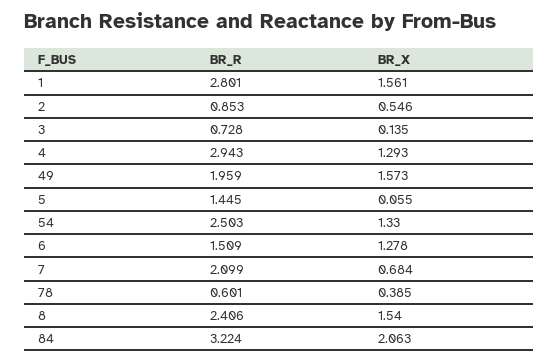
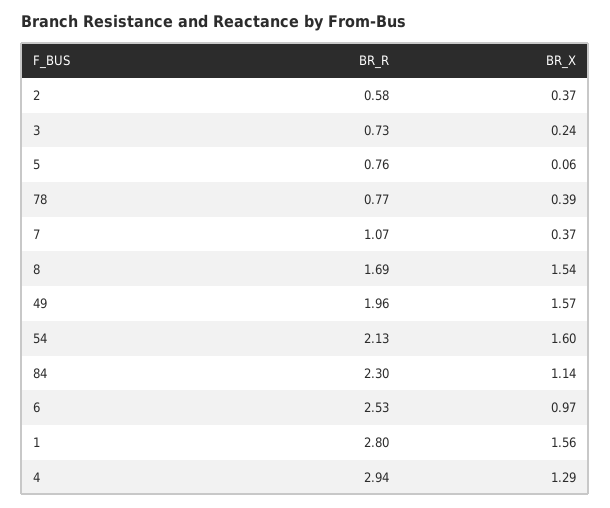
  {
    "BR_R": {
      "1": 2.801,
-     "2": 0.853,
+     "2": 0.58,
      "3": 0.728,
      "4": 2.943,
      "49": 1.959,
-     "5": 1.445,
+     "5": 0.76,
-     "54": 2.503,
+     "54": 2.13,
-     "6": 1.509,
+     "6": 2.53,
-     "7": 2.099,
+     "7": 1.07,
-     "78": 0.601,
+     "78": 0.77,
-     "8": 2.406,
+     "8": 1.69,
-     "84": 3.224
+     "84": 2.3
    },
    "BR_X": {
      "1": 1.561,
-     "2": 0.546,
+     "2": 0.37,
-     "3": 0.135,
+     "3": 0.24,
      "4": 1.293,
      "49": 1.573,
      "5": 0.055,
-     "54": 1.33,
+     "54": 1.6,
-     "6": 1.278,
+     "6": 0.97,
-     "7": 0.684,
+     "7": 0.37,
      "78": 0.385,
      "8": 1.54,
-     "84": 2.063
+     "84": 1.14
    }
  }

